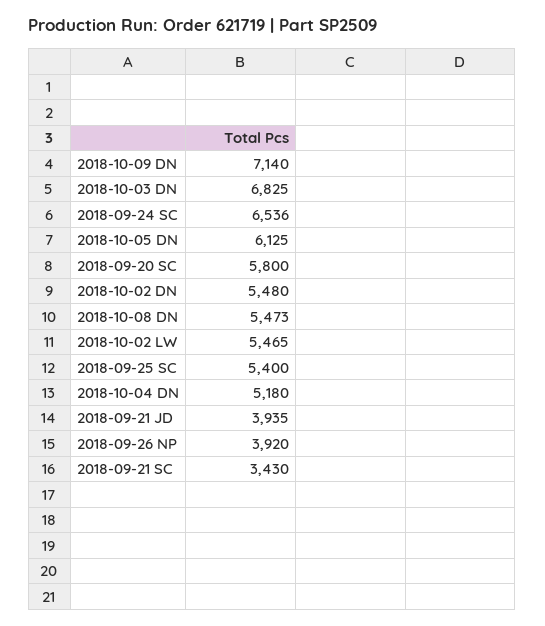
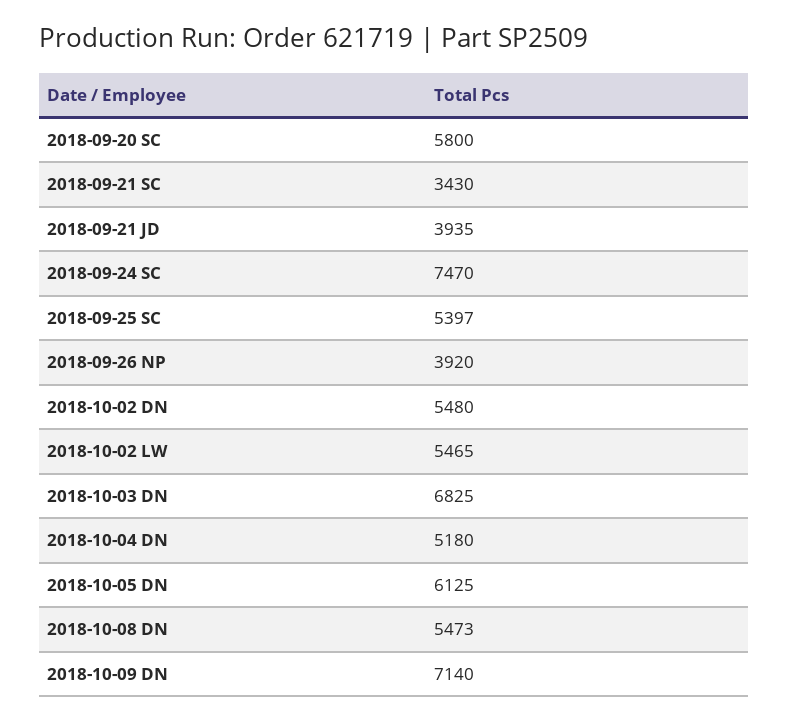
  {
    "2018-10-09 DN": 7140,
    "2018-10-03 DN": 6825,
-   "2018-09-24 SC": 6536,
+   "2018-09-24 SC": 7470,
    "2018-10-05 DN": 6125,
    "2018-09-20 SC": 5800,
    "2018-10-02 DN": 5480,
    "2018-10-08 DN": 5473,
    "2018-10-02 LW": 5465,
-   "2018-09-25 SC": 5400,
+   "2018-09-25 SC": 5397,
    "2018-10-04 DN": 5180,
    "2018-09-21 JD": 3935,
    "2018-09-26 NP": 3920,
    "2018-09-21 SC": 3430
  }

